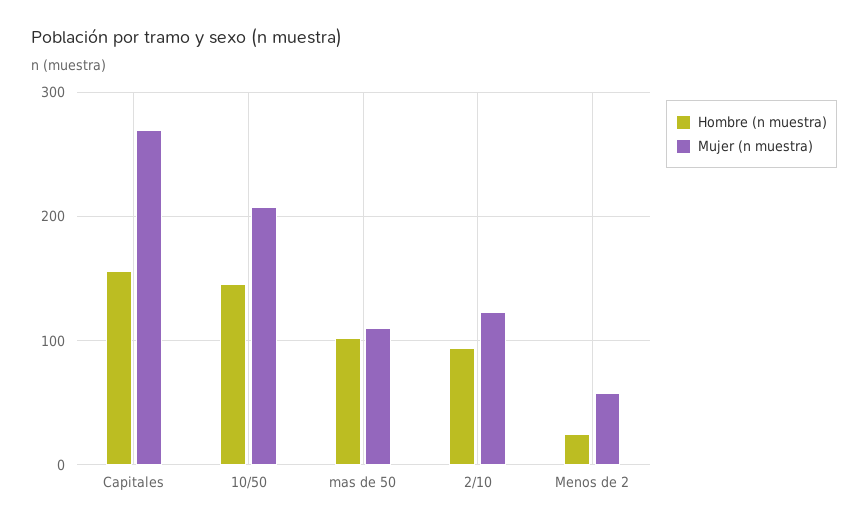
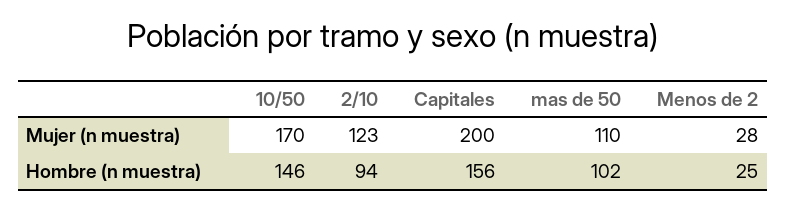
  {
    "Hombre (n muestra)": {
      "Capitales": 156,
      "10/50": 146,
      "mas de 50": 102,
      "2/10": 94,
      "Menos de 2": 25
    },
    "Mujer (n muestra)": {
-     "Capitales": 270,
+     "Capitales": 200,
-     "10/50": 210,
+     "10/50": 170,
      "mas de 50": 110,
      "2/10": 123,
-     "Menos de 2": 60
+     "Menos de 2": 28
    }
  }

